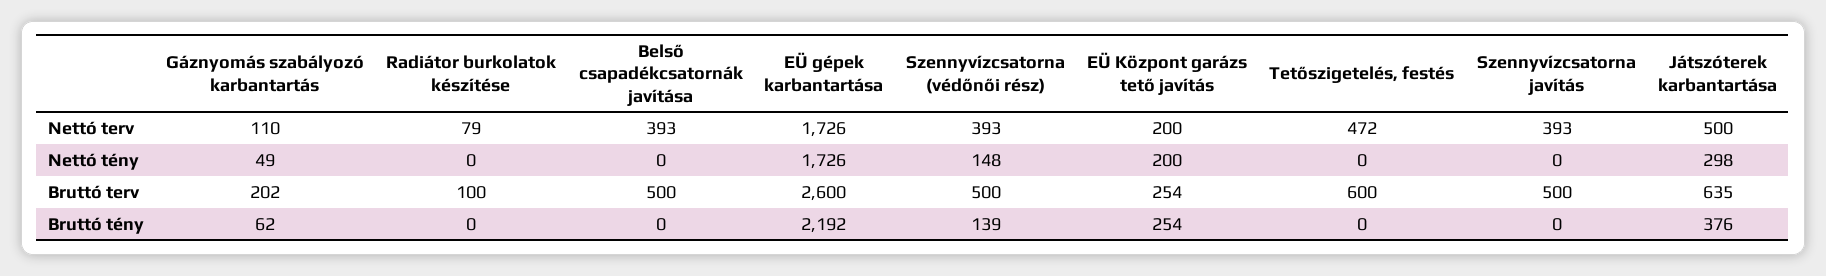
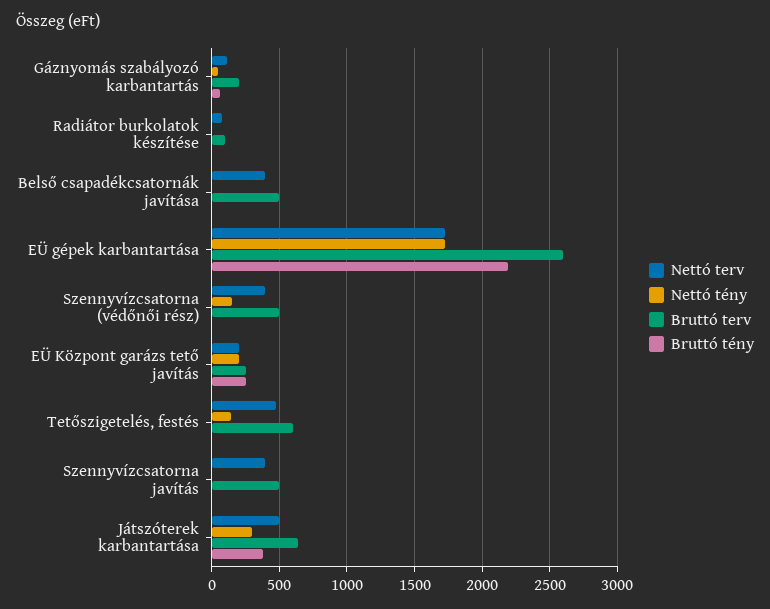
  {
    "Nettó terv": {
      "Gáznyomás szabályozó karbantartás": 110,
      "Radiátor burkolatok készítése": 79,
      "Belső csapadékcsatornák javítása": 393,
      "EÜ gépek karbantartása": 1726,
      "Szennyvízcsatorna (védőnői rész)": 393,
      "EÜ Központ garázs tető javítás": 200,
      "Tetőszigetelés, festés": 472,
      "Szennyvízcsatorna javítás": 393,
      "Játszóterek karbantartása": 500
    },
    "Nettó tény": {
      "Gáznyomás szabályozó karbantartás": 49,
      "Radiátor burkolatok készítése": 0,
      "Belső csapadékcsatornák javítása": 0,
      "EÜ gépek karbantartása": 1726,
      "Szennyvízcsatorna (védőnői rész)": 148,
      "EÜ Központ garázs tető javítás": 200,
-     "Tetőszigetelés, festés": 0,
+     "Tetőszigetelés, festés": 150,
      "Szennyvízcsatorna javítás": 0,
      "Játszóterek karbantartása": 298
    },
    "Bruttó terv": {
      "Gáznyomás szabályozó karbantartás": 202,
      "Radiátor burkolatok készítése": 100,
      "Belső csapadékcsatornák javítása": 500,
      "EÜ gépek karbantartása": 2600,
      "Szennyvízcsatorna (védőnői rész)": 500,
      "EÜ Központ garázs tető javítás": 254,
      "Tetőszigetelés, festés": 600,
      "Szennyvízcsatorna javítás": 500,
      "Játszóterek karbantartása": 635
    },
    "Bruttó tény": {
      "Gáznyomás szabályozó karbantartás": 62,
      "Radiátor burkolatok készítése": 0,
      "Belső csapadékcsatornák javítása": 0,
      "EÜ gépek karbantartása": 2192,
-     "Szennyvízcsatorna (védőnői rész)": 139,
+     "Szennyvízcsatorna (védőnői rész)": 0,
      "EÜ Központ garázs tető javítás": 254,
      "Tetőszigetelés, festés": 0,
      "Szennyvízcsatorna javítás": 0,
      "Játszóterek karbantartása": 376
    }
  }

